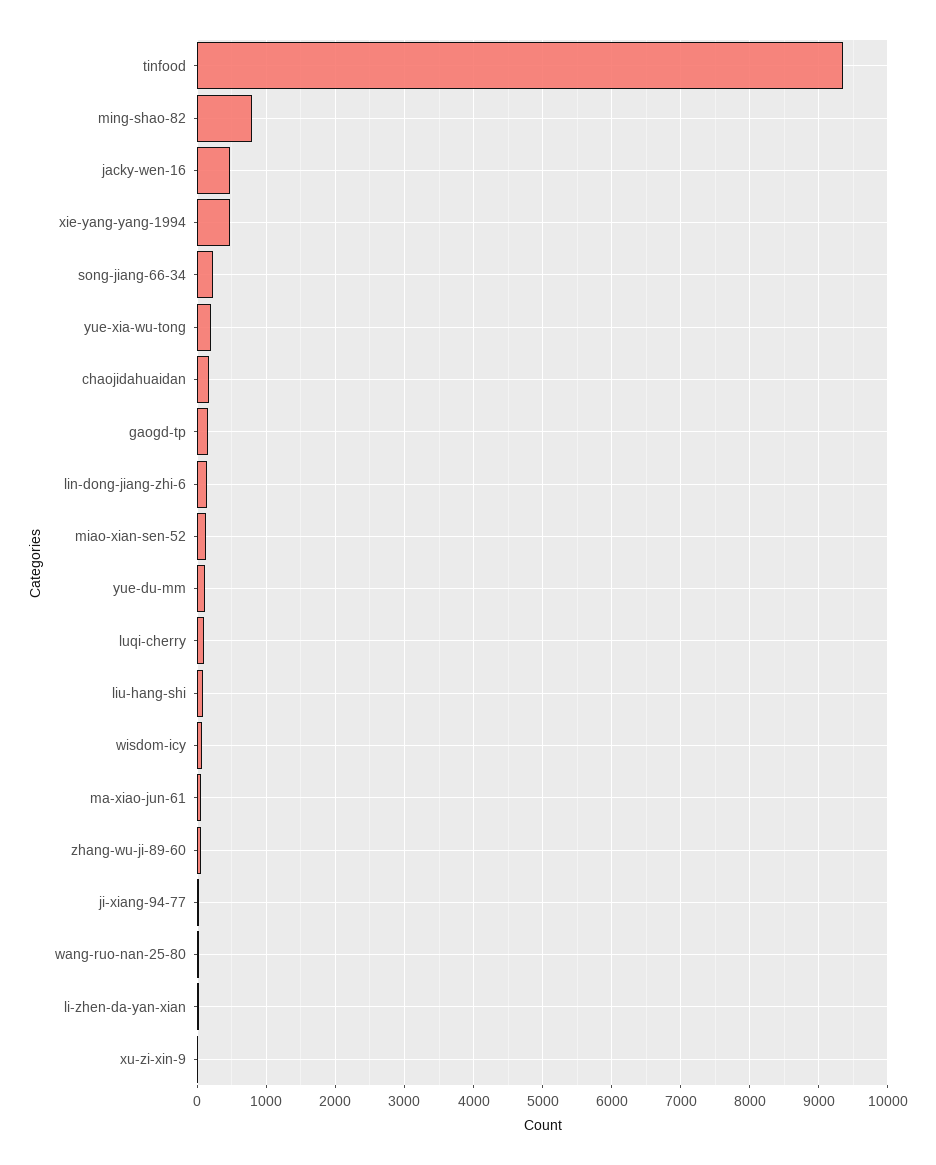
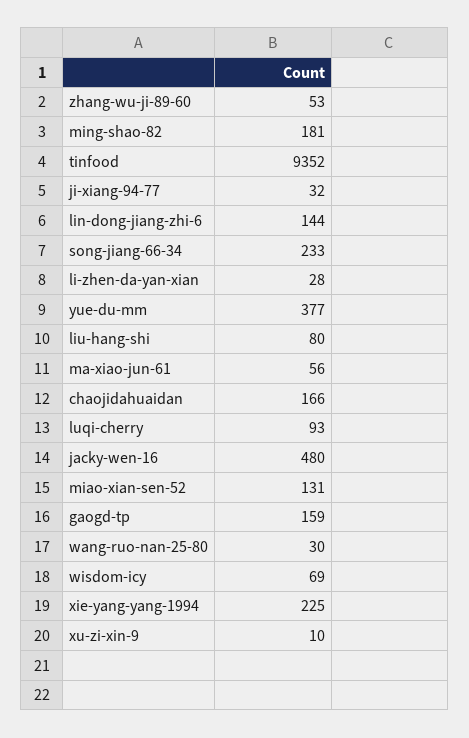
  {
    "tinfood": 9352,
-   "ming-shao-82": 800,
+   "ming-shao-82": 181,
    "jacky-wen-16": 480,
-   "xie-yang-yang-1994": 500,
+   "xie-yang-yang-1994": 225,
    "song-jiang-66-34": 233,
-   "yue-xia-wu-tong": 200,
    "chaojidahuaidan": 166,
    "gaogd-tp": 159,
    "lin-dong-jiang-zhi-6": 144,
    "miao-xian-sen-52": 131,
-   "yue-du-mm": 100,
+   "yue-du-mm": 377,
    "luqi-cherry": 93,
    "liu-hang-shi": 80,
    "wisdom-icy": 69,
    "ma-xiao-jun-61": 56,
    "zhang-wu-ji-89-60": 53,
    "ji-xiang-94-77": 32,
    "wang-ruo-nan-25-80": 30,
    "li-zhen-da-yan-xian": 28,
    "xu-zi-xin-9": 10
  }

